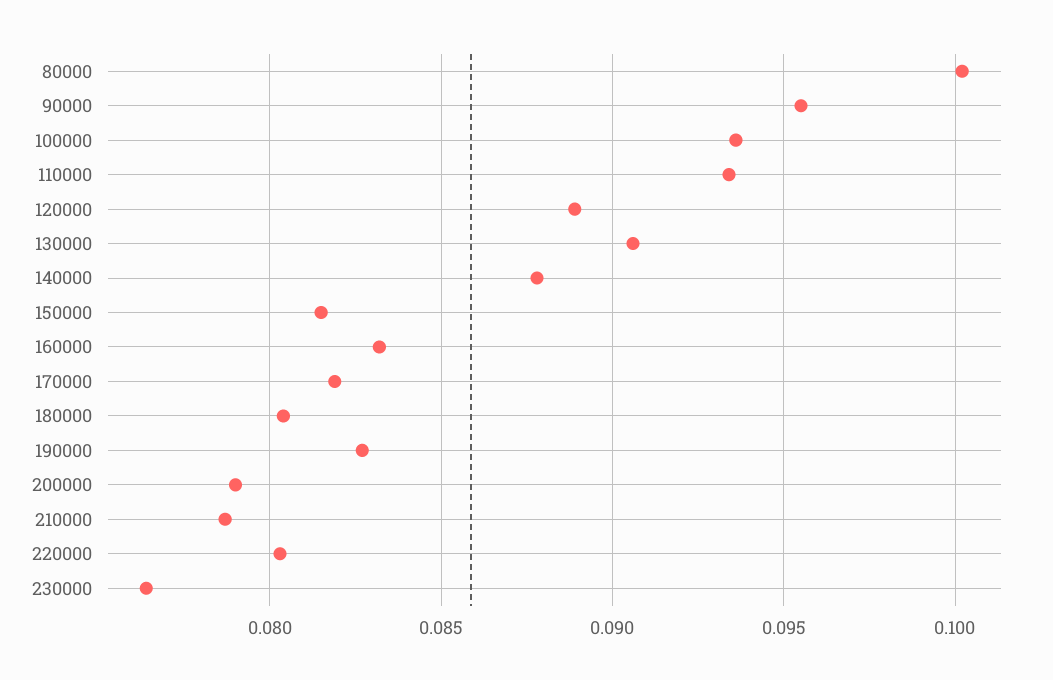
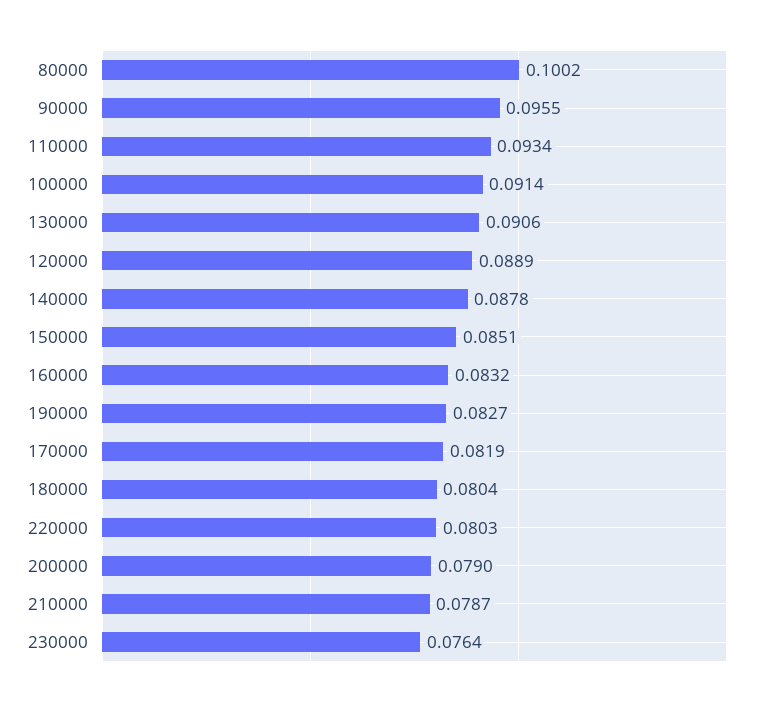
  {
    "80000": 0.1002,
    "90000": 0.0955,
-   "100000": 0.0935,
+   "100000": 0.0914,
    "110000": 0.0934,
    "120000": 0.0889,
    "130000": 0.0906,
    "140000": 0.0878,
-   "150000": 0.0815,
+   "150000": 0.0851,
    "160000": 0.0832,
    "170000": 0.0819,
    "180000": 0.0804,
    "190000": 0.0827,
    "200000": 0.079,
    "210000": 0.0787,
    "220000": 0.0803,
    "230000": 0.0764
  }

